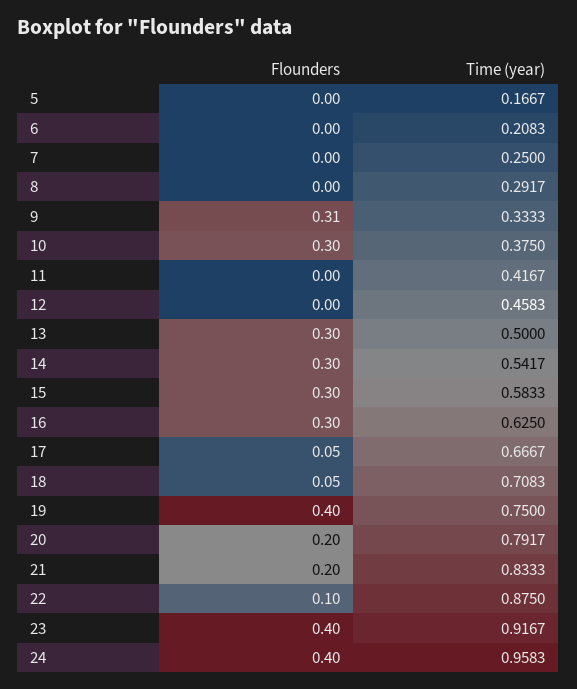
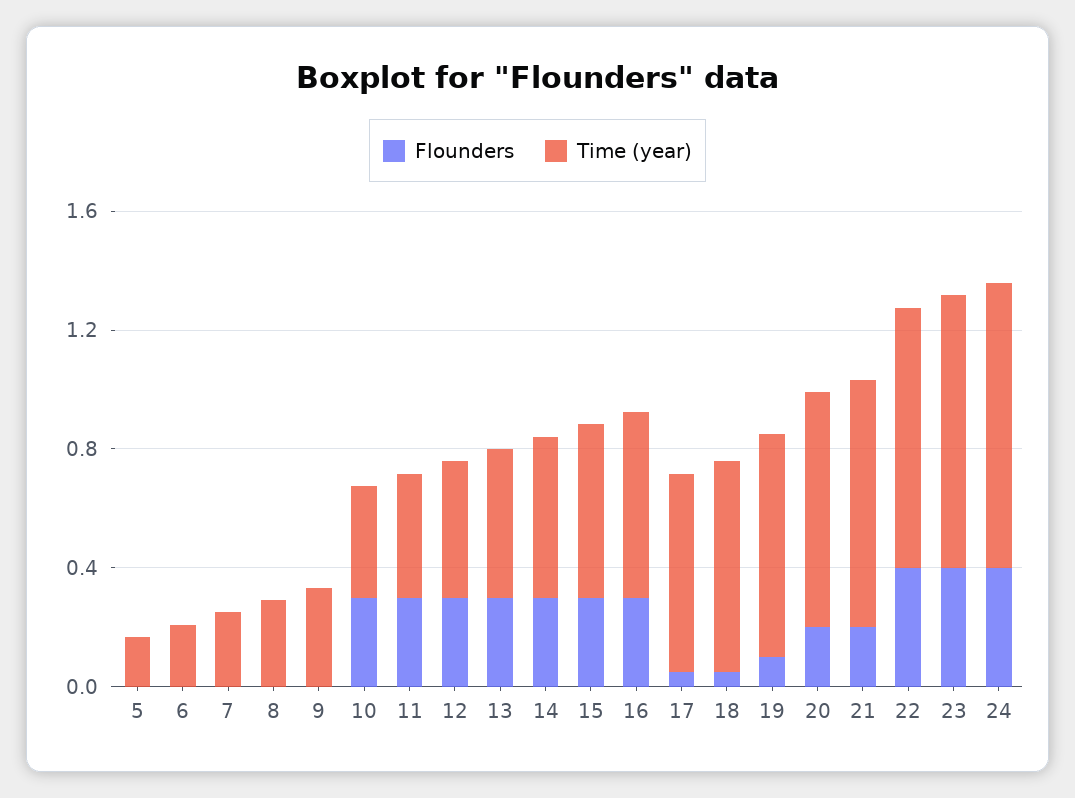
  {
    "Flounders": {
      "5": 0,
      "6": 0,
      "7": 0,
      "8": 0,
-     "9": 0.31,
+     "9": 0,
      "10": 0.3,
-     "11": 0,
+     "11": 0.3,
-     "12": 0,
+     "12": 0.3,
      "13": 0.3,
      "14": 0.3,
      "15": 0.3,
      "16": 0.3,
      "17": 0.05,
      "18": 0.05,
-     "19": 0.4,
+     "19": 0.1,
      "20": 0.2,
      "21": 0.2,
-     "22": 0.1,
+     "22": 0.4,
      "23": 0.4,
      "24": 0.4
    },
    "Time (year)": {
      "5": 0.1667,
      "6": 0.2083,
      "7": 0.25,
      "8": 0.2917,
      "9": 0.3333,
      "10": 0.375,
      "11": 0.4167,
      "12": 0.4583,
      "13": 0.5,
      "14": 0.5417,
      "15": 0.5833,
      "16": 0.625,
      "17": 0.6667,
      "18": 0.7083,
      "19": 0.75,
      "20": 0.7917,
      "21": 0.8333,
      "22": 0.875,
      "23": 0.9167,
      "24": 0.9583
    }
  }

